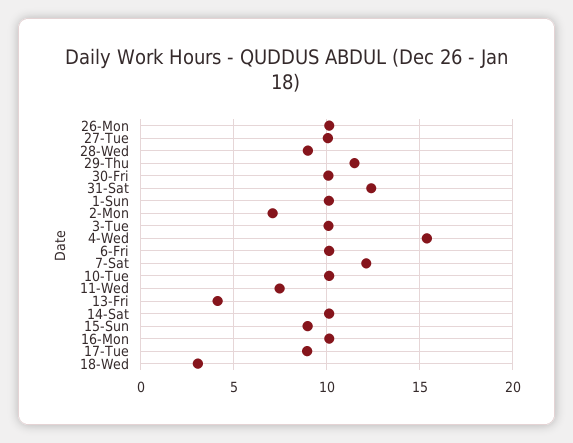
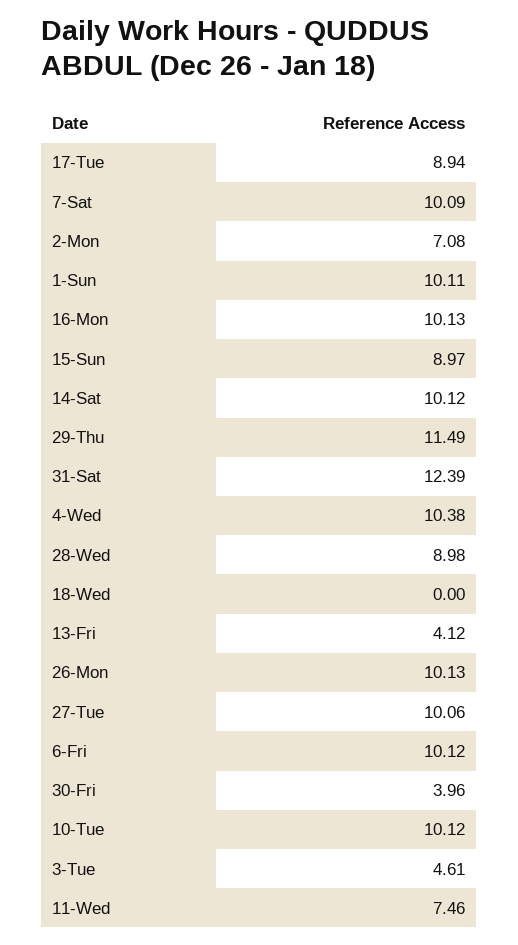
  {
    "26-Mon": 10.13,
    "27-Tue": 10.06,
    "28-Wed": 8.98,
    "29-Thu": 11.49,
-   "30-Fri": 10,
+   "30-Fri": 3.96,
    "31-Sat": 12.39,
    "1-Sun": 10.11,
    "2-Mon": 7.08,
-   "3-Tue": 10,
+   "3-Tue": 4.61,
-   "4-Wed": 15.5,
+   "4-Wed": 10.38,
    "6-Fri": 10.12,
-   "7-Sat": 12,
+   "7-Sat": 10.09,
    "10-Tue": 10.12,
    "11-Wed": 7.46,
    "13-Fri": 4.12,
    "14-Sat": 10.12,
    "15-Sun": 8.97,
    "16-Mon": 10.13,
    "17-Tue": 8.94,
-   "18-Wed": 3
+   "18-Wed": 0
  }

